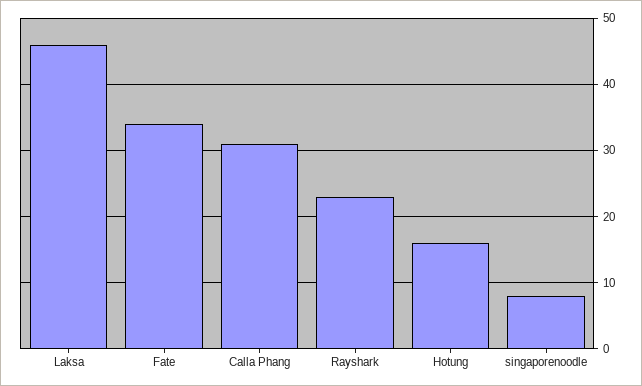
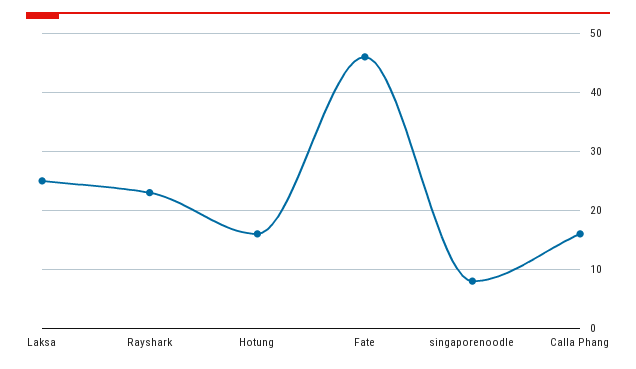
  {
-   "Laksa": 46,
+   "Laksa": 25,
-   "Fate": 34,
+   "Fate": 45,
-   "Calla Phang": 31,
+   "Calla Phang": 15,
    "Rayshark": 23,
    "Hotung": 16,
    "singaporenoodle": 8
  }

